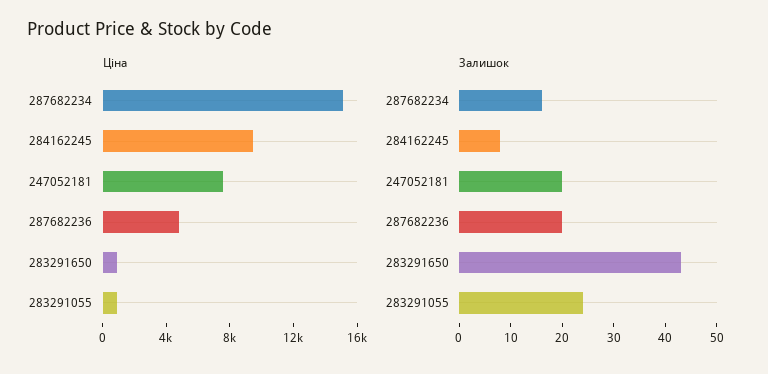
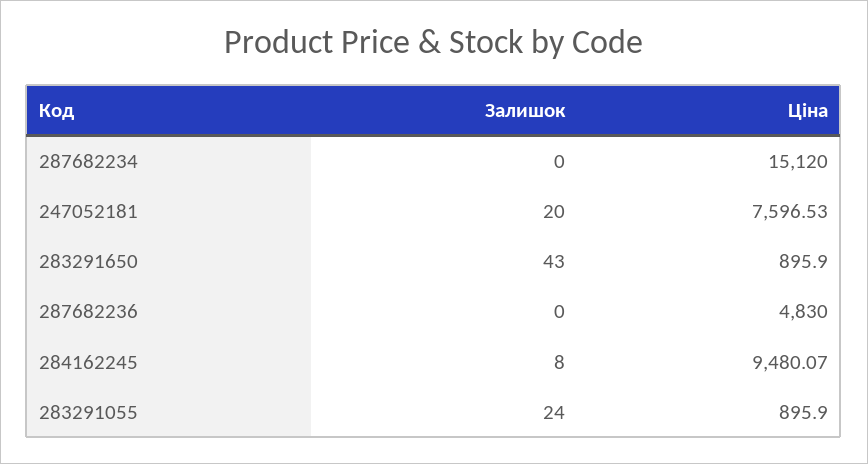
  {
    "Ціна": {
      "287682234": 15120,
      "284162245": 9480.07,
      "247052181": 7596.53,
      "287682236": 4830,
      "283291650": 895.9,
      "283291055": 895.9
    },
    "Залишок": {
-     "287682234": 15,
+     "287682234": 0,
      "284162245": 8,
      "247052181": 20,
-     "287682236": 20,
+     "287682236": 0,
      "283291650": 43,
      "283291055": 24
    }
  }

